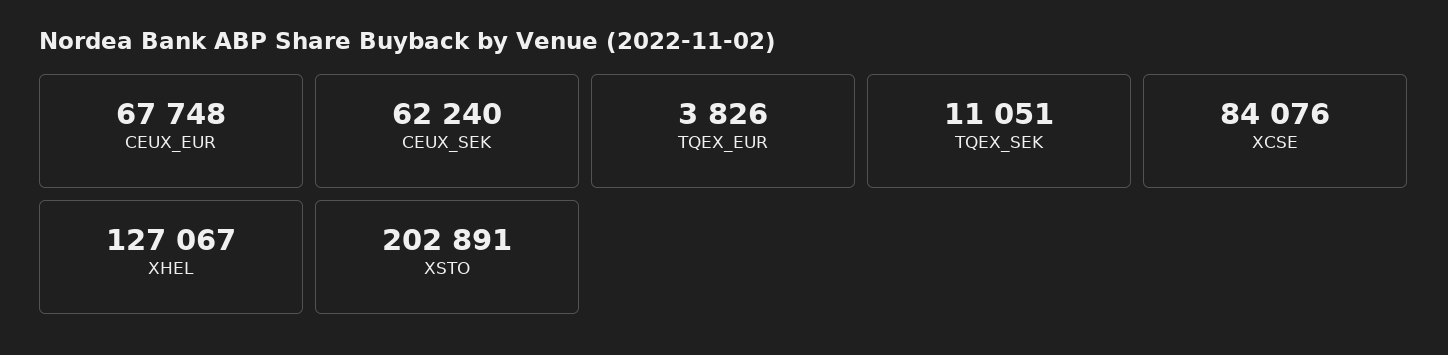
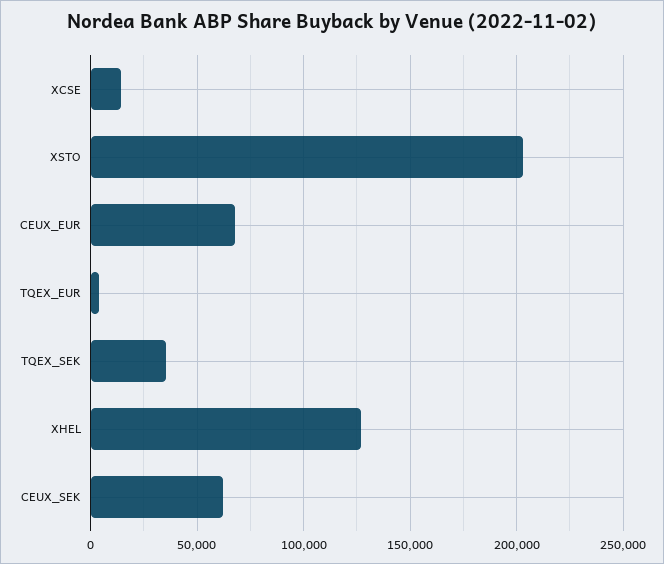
  {
    "CEUX_EUR": 67748,
    "CEUX_SEK": 62240,
    "TQEX_EUR": 3826,
-   "TQEX_SEK": 11051,
+   "TQEX_SEK": 35000,
-   "XCSE": 84076,
+   "XCSE": 15000,
    "XHEL": 127067,
    "XSTO": 202891
  }

